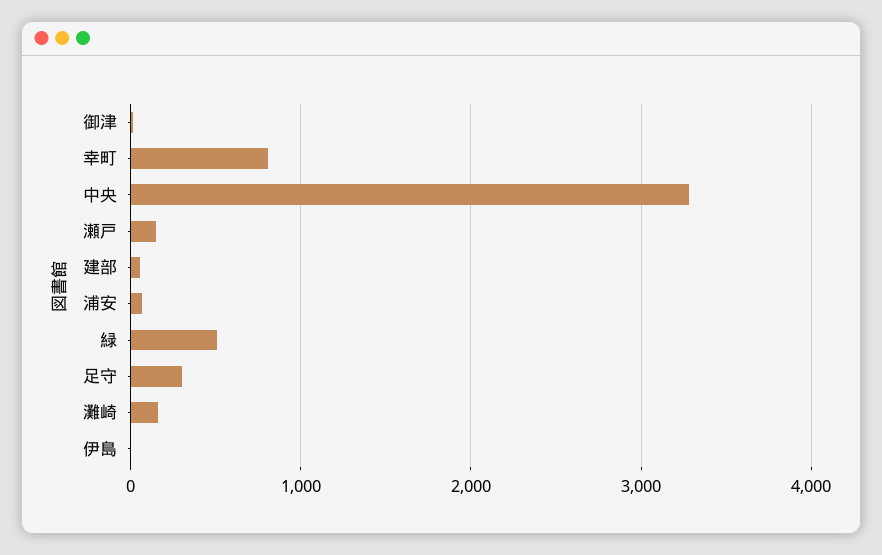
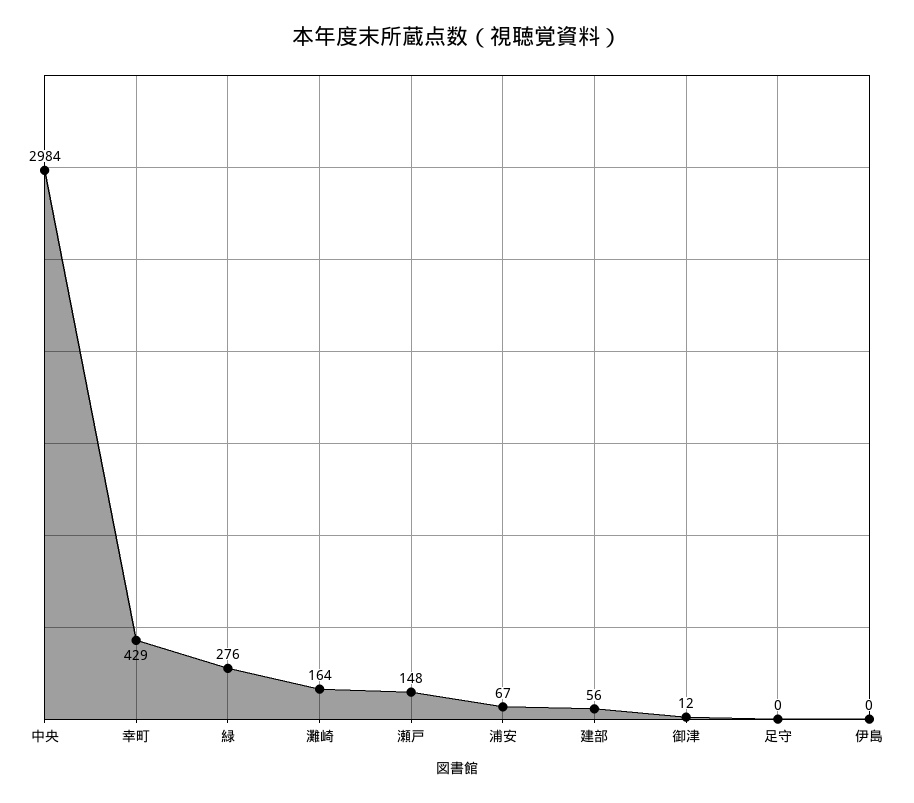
  {
    "御津": 12,
-   "幸町": 800,
+   "幸町": 429,
-   "中央": 3300,
+   "中央": 2984,
    "瀬戸": 148,
    "建部": 56,
    "浦安": 67,
-   "緑": 500,
+   "緑": 276,
-   "足守": 300,
+   "足守": 0,
    "灘崎": 164,
    "伊島": 0
  }

